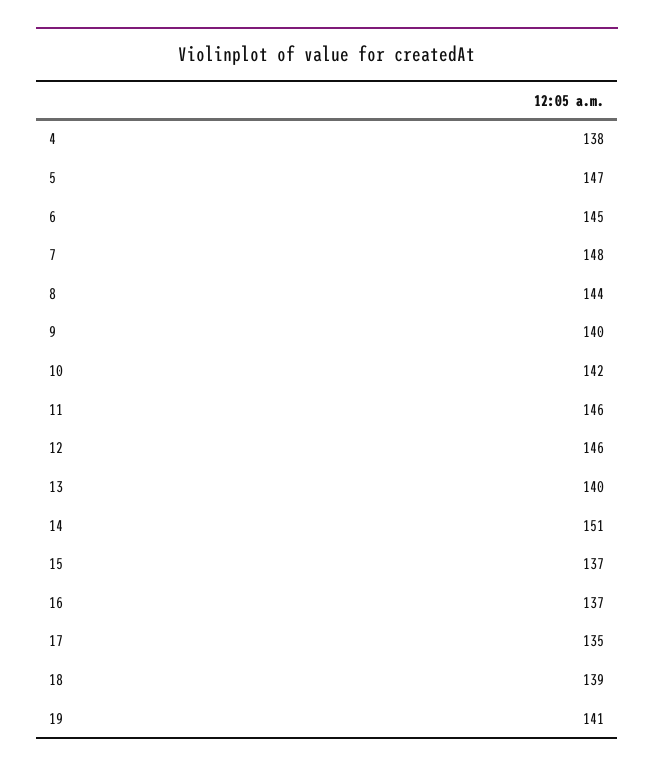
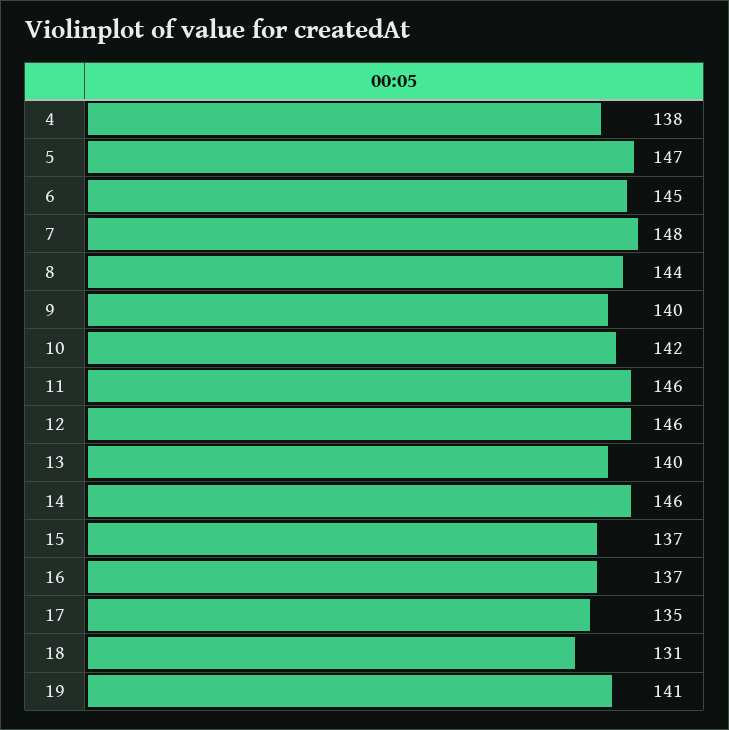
  {
    "4": 138,
    "5": 147,
    "6": 145,
    "7": 148,
    "8": 144,
    "9": 140,
    "10": 142,
    "11": 146,
    "12": 146,
    "13": 140,
-   "14": 151,
+   "14": 146,
    "15": 137,
    "16": 137,
    "17": 135,
-   "18": 139,
+   "18": 131,
    "19": 141
  }

